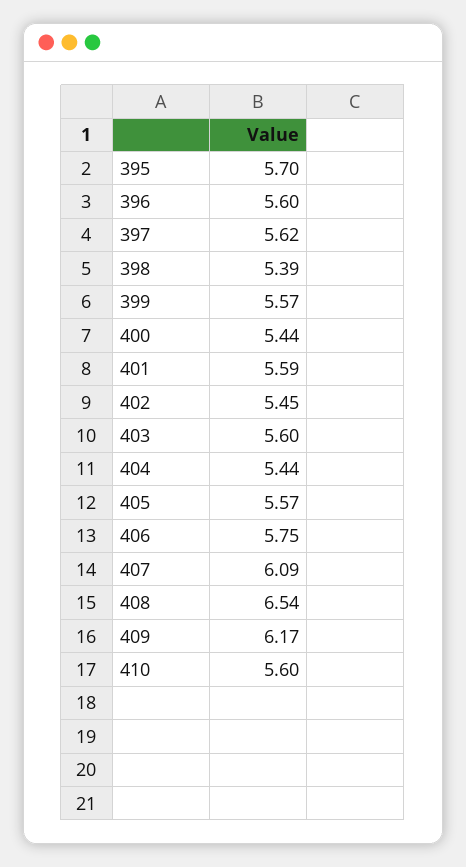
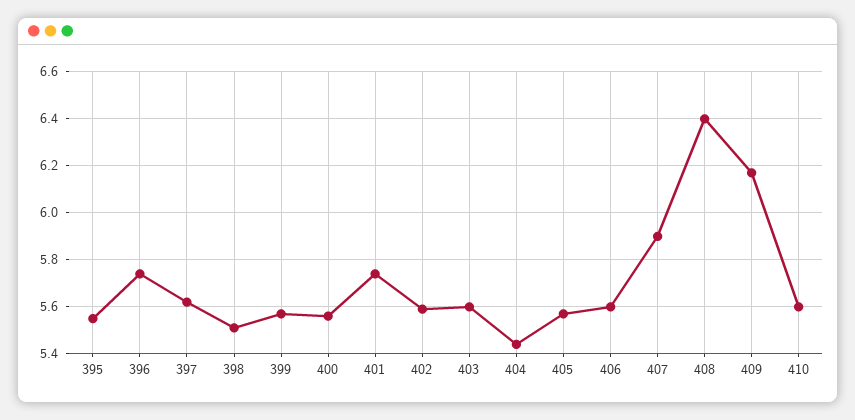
  {
-   "395": 5.7,
+   "395": 5.55,
-   "396": 5.6,
+   "396": 5.75,
    "397": 5.62,
-   "398": 5.39,
+   "398": 5.5,
    "399": 5.57,
-   "400": 5.44,
+   "400": 5.55,
-   "401": 5.59,
+   "401": 5.75,
-   "402": 5.45,
+   "402": 5.6,
    "403": 5.6,
    "404": 5.44,
    "405": 5.57,
-   "406": 5.75,
+   "406": 5.6,
-   "407": 6.09,
+   "407": 5.9,
-   "408": 6.54,
+   "408": 6.4,
    "409": 6.17,
    "410": 5.6
  }

